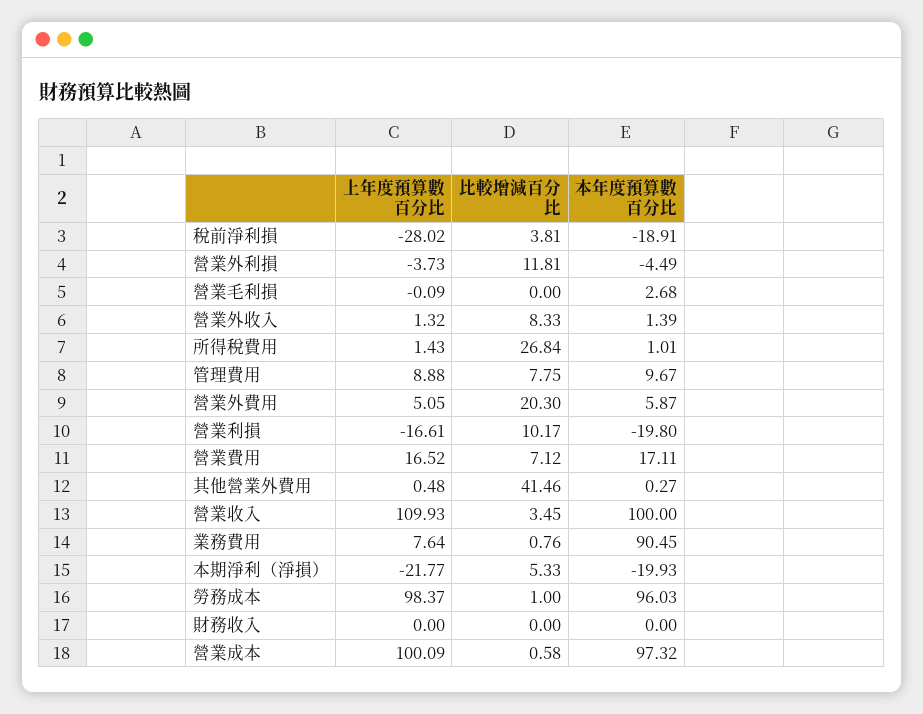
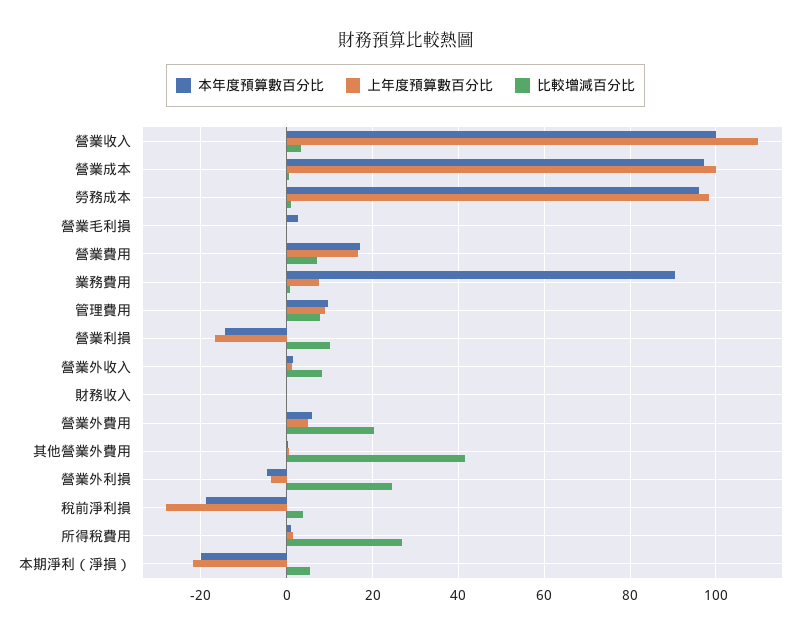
  {
    "上年度預算數百分比": {
      "稅前淨利損": -28.02,
      "營業外利損": -3.73,
      "營業毛利損": -0.09,
      "營業外收入": 1.32,
      "所得稅費用": 1.43,
      "管理費用": 8.88,
      "營業外費用": 5.05,
      "營業利損": -16.61,
      "營業費用": 16.52,
      "其他營業外費用": 0.48,
      "營業收入": 109.93,
      "業務費用": 7.64,
      "本期淨利（淨損）": -21.77,
      "勞務成本": 98.37,
      "財務收入": 0,
      "營業成本": 100.09
    },
    "比較增減百分比": {
      "稅前淨利損": 3.81,
-     "營業外利損": 11.81,
+     "營業外利損": 24,
      "營業毛利損": 0,
      "營業外收入": 8.33,
      "所得稅費用": 26.84,
      "管理費用": 7.75,
      "營業外費用": 20.3,
      "營業利損": 10.17,
      "營業費用": 7.12,
      "其他營業外費用": 41.46,
      "營業收入": 3.45,
      "業務費用": 0.76,
      "本期淨利（淨損）": 5.33,
      "勞務成本": 1,
      "財務收入": 0,
      "營業成本": 0.58
    },
    "本年度預算數百分比": {
      "稅前淨利損": -18.91,
      "營業外利損": -4.49,
      "營業毛利損": 2.68,
      "營業外收入": 1.39,
      "所得稅費用": 1.01,
      "管理費用": 9.67,
      "營業外費用": 5.87,
-     "營業利損": -19.8,
+     "營業利損": -14,
      "營業費用": 17.11,
      "其他營業外費用": 0.27,
      "營業收入": 100,
      "業務費用": 90.45,
      "本期淨利（淨損）": -19.93,
      "勞務成本": 96.03,
      "財務收入": 0,
      "營業成本": 97.32
    }
  }

